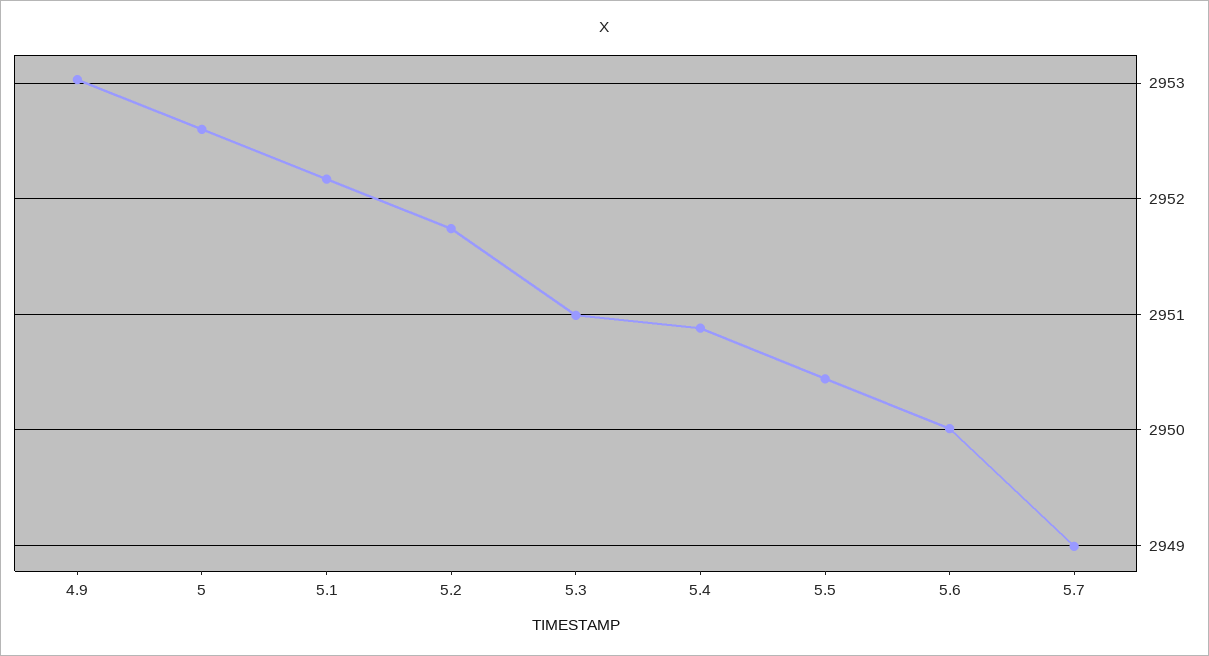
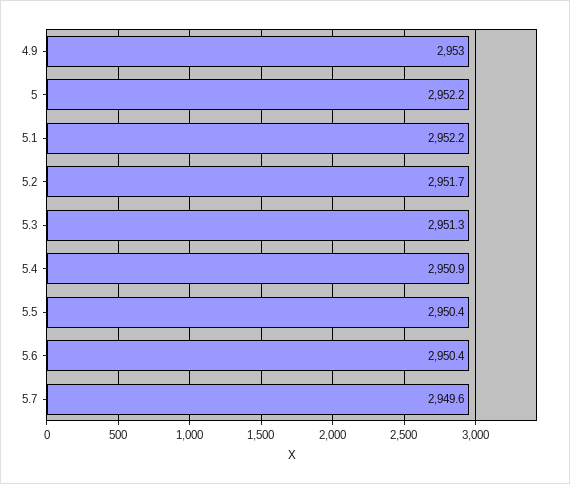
  {
    "4.9": 2953,
-   "5": 2952.6,
+   "5": 2952.2,
    "5.1": 2952.2,
    "5.2": 2951.7,
-   "5.3": 2951,
+   "5.3": 2951.3,
    "5.4": 2950.9,
    "5.5": 2950.4,
-   "5.6": 2950,
+   "5.6": 2950.4,
-   "5.7": 2949
+   "5.7": 2949.6
  }

